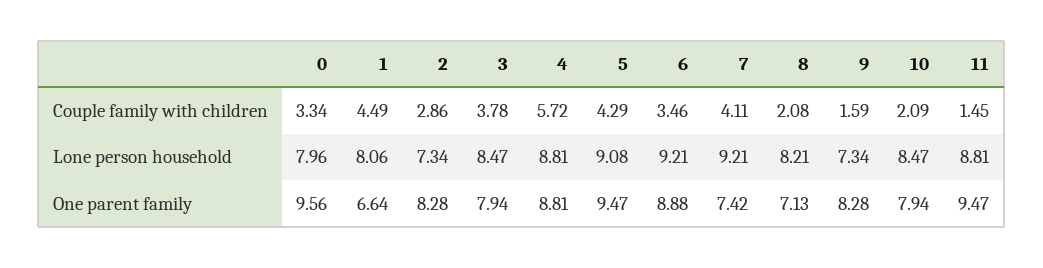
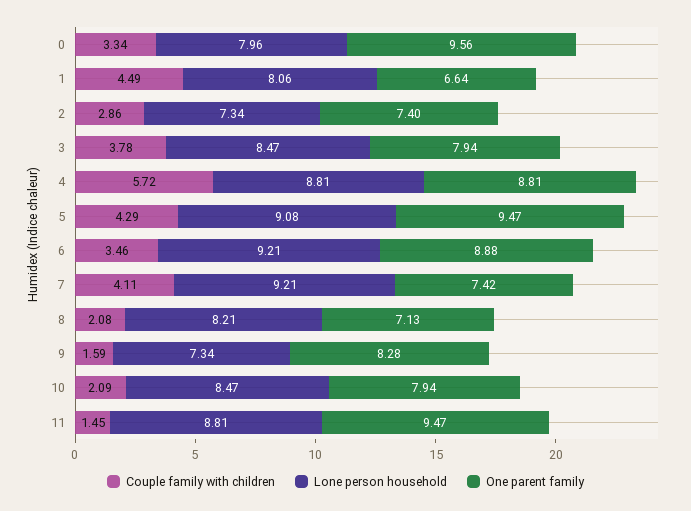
  {
    "Couple family with children": {
      "0": 3.34,
      "1": 4.49,
      "2": 2.86,
      "3": 3.78,
      "4": 5.72,
      "5": 4.29,
      "6": 3.46,
      "7": 4.11,
      "8": 2.08,
      "9": 1.59,
      "10": 2.09,
      "11": 1.45
    },
    "Lone person household": {
      "0": 7.96,
      "1": 8.06,
      "2": 7.34,
      "3": 8.47,
      "4": 8.81,
      "5": 9.08,
      "6": 9.21,
      "7": 9.21,
      "8": 8.21,
      "9": 7.34,
      "10": 8.47,
      "11": 8.81
    },
    "One parent family": {
      "0": 9.56,
      "1": 6.64,
-     "2": 8.28,
+     "2": 7.4,
      "3": 7.94,
      "4": 8.81,
      "5": 9.47,
      "6": 8.88,
      "7": 7.42,
      "8": 7.13,
      "9": 8.28,
      "10": 7.94,
      "11": 9.47
    }
  }

